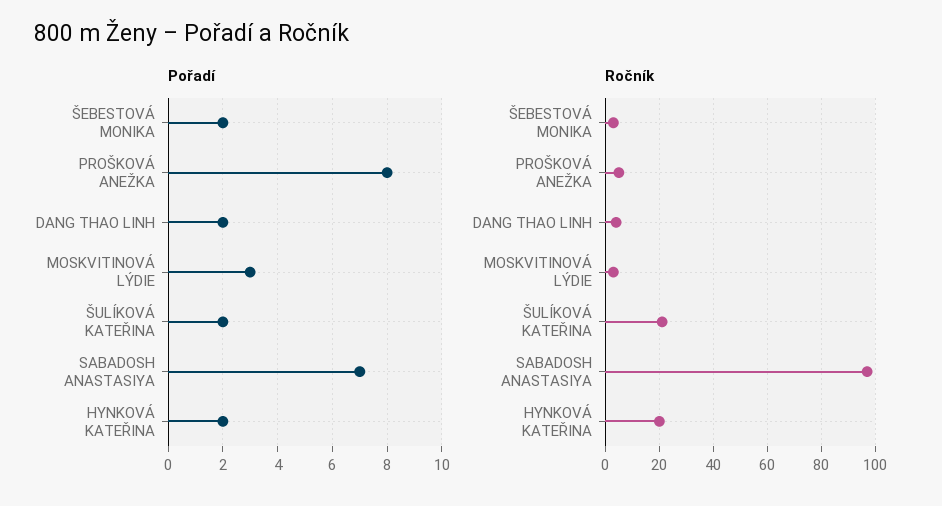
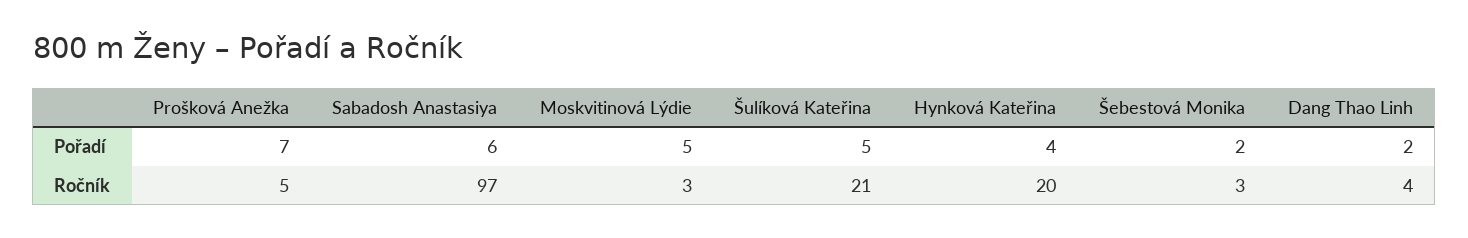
  {
    "Pořadí": {
      "ŠEBESTOVÁ MONIKA": 2,
-     "PROŠKOVÁ ANEŽKA": 8,
+     "PROŠKOVÁ ANEŽKA": 7,
      "DANG THAO LINH": 2,
-     "MOSKVITINOVÁ LÝDIE": 3,
+     "MOSKVITINOVÁ LÝDIE": 5,
-     "ŠULÍKOVÁ KATEŘINA": 2,
+     "ŠULÍKOVÁ KATEŘINA": 5,
-     "SABADOSH ANASTASIYA": 7,
+     "SABADOSH ANASTASIYA": 6,
-     "HYNKOVÁ KATEŘINA": 2
+     "HYNKOVÁ KATEŘINA": 4
    },
    "Ročník": {
      "ŠEBESTOVÁ MONIKA": 3,
      "PROŠKOVÁ ANEŽKA": 5,
      "DANG THAO LINH": 4,
      "MOSKVITINOVÁ LÝDIE": 3,
      "ŠULÍKOVÁ KATEŘINA": 21,
      "SABADOSH ANASTASIYA": 97,
      "HYNKOVÁ KATEŘINA": 20
    }
  }

